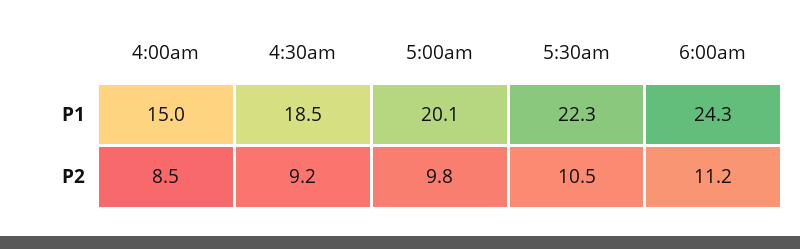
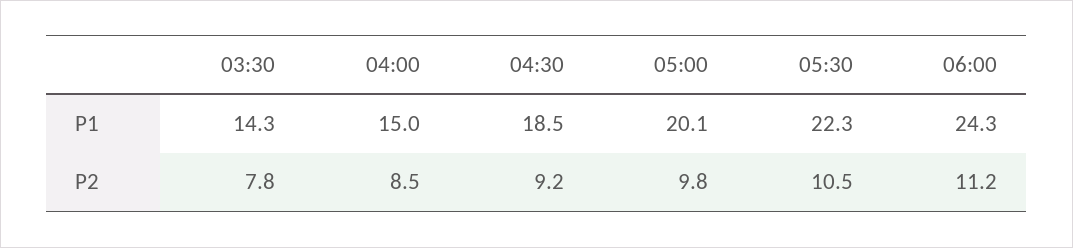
  {
    "4:00am": {
      "P1": 15,
      "P2": 8.5
    },
    "4:30am": {
      "P1": 18.5,
      "P2": 9.2
    },
    "5:00am": {
      "P1": 20.1,
      "P2": 9.8
    },
    "5:30am": {
      "P1": 22.3,
      "P2": 10.5
    },
    "6:00am": {
      "P1": 24.3,
      "P2": 11.2
-   }
+   },
+   "03:30": {
+     "P1": 14.3,
+     "P2": 7.8
+   }
  }

